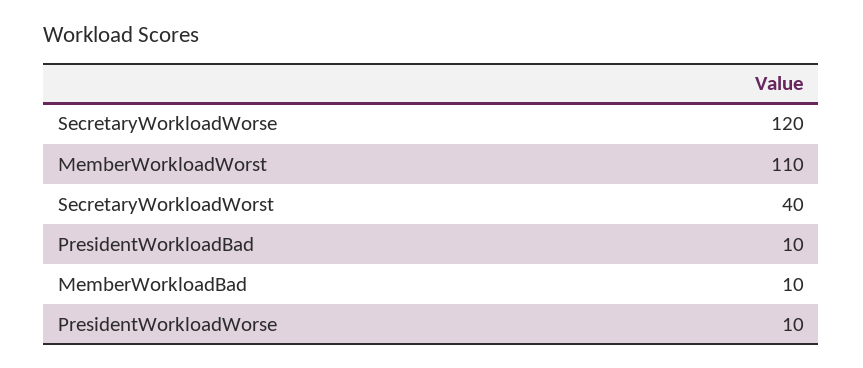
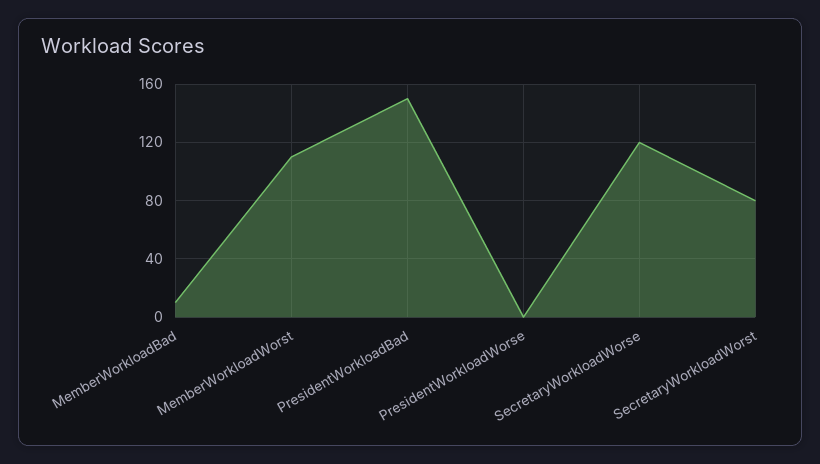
  {
    "SecretaryWorkloadWorse": 120,
    "MemberWorkloadWorst": 110,
-   "SecretaryWorkloadWorst": 40,
+   "SecretaryWorkloadWorst": 80,
-   "PresidentWorkloadBad": 10,
+   "PresidentWorkloadBad": 150,
    "MemberWorkloadBad": 10,
-   "PresidentWorkloadWorse": 10
+   "PresidentWorkloadWorse": 0
  }

